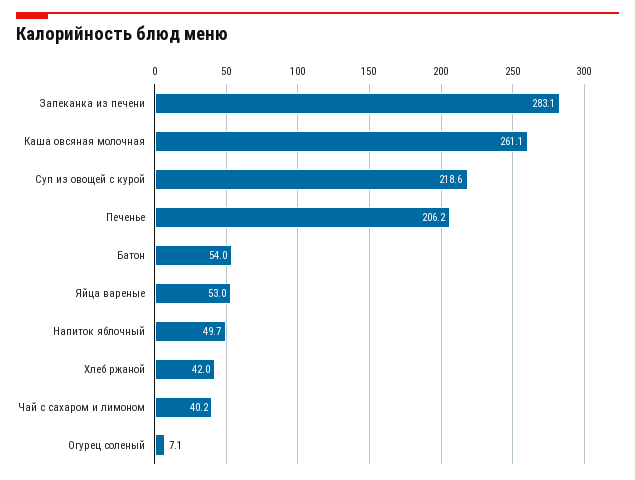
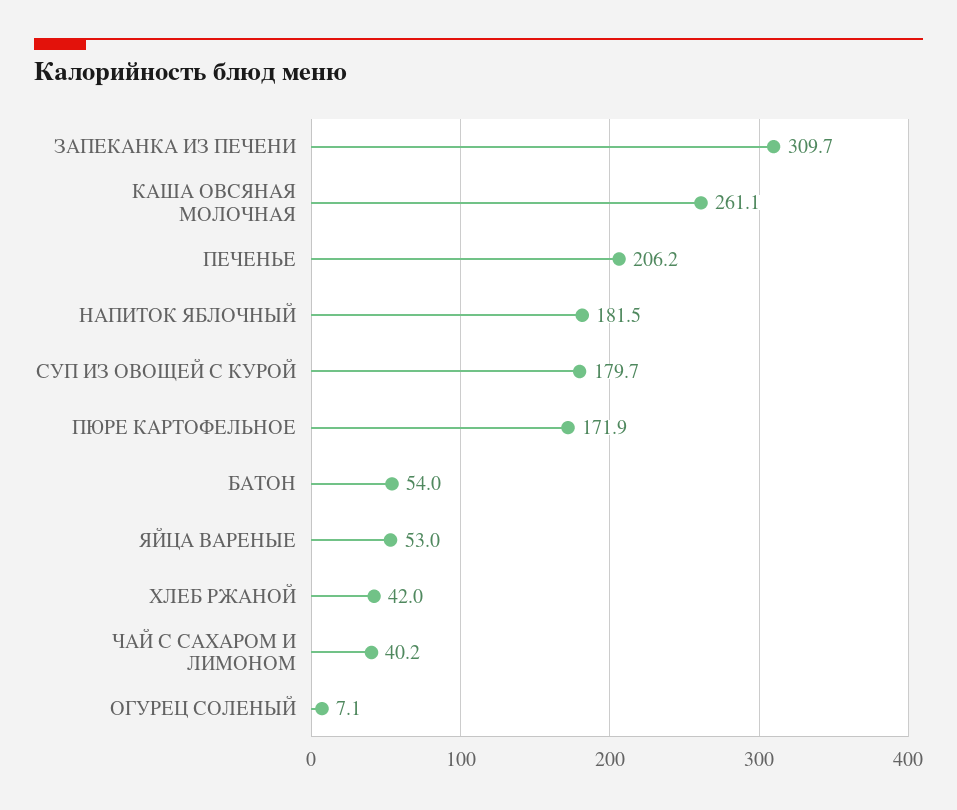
  {
-   "Запеканка из печени": 283.1,
+   "Запеканка из печени": 309.7,
    "Каша овсяная молочная": 261.1,
-   "Суп из овощей с курой": 218.6,
+   "Суп из овощей с курой": 179.7,
    "Печенье": 206.2,
    "Батон": 54,
    "Яйца вареные": 53,
-   "Напиток яблочный": 49.7,
+   "Напиток яблочный": 181.5,
    "Хлеб ржаной": 42,
    "Чай с сахаром и лимоном": 40.2,
-   "Огурец соленый": 7.1
+   "Огурец соленый": 7.1,
+   "ПЮРЕ КАРТОФЕЛЬНОЕ": 171.9
  }

